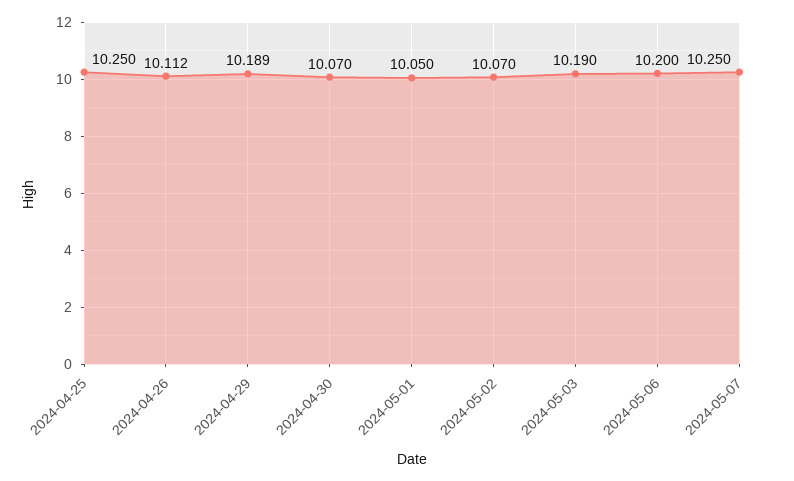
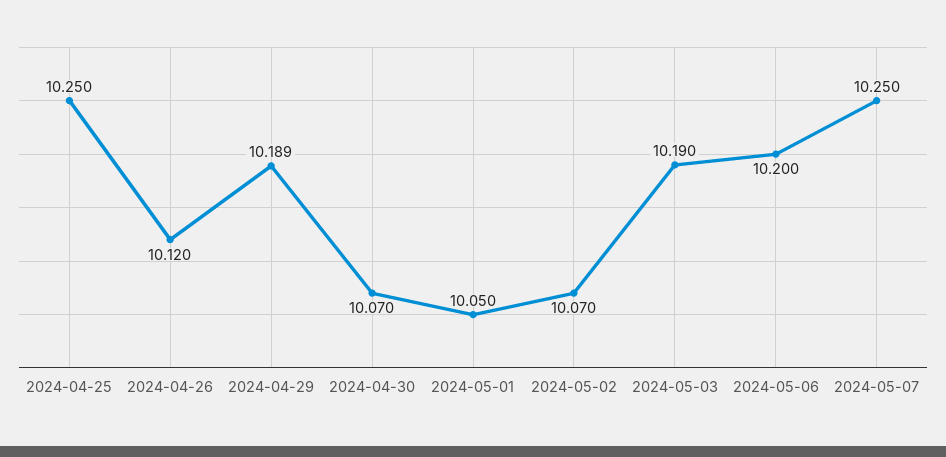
  {
    "2024-04-25": 10.25,
-   "2024-04-26": 10.112,
+   "2024-04-26": 10.12,
    "2024-04-29": 10.189,
    "2024-04-30": 10.07,
    "2024-05-01": 10.05,
    "2024-05-02": 10.07,
    "2024-05-03": 10.19,
    "2024-05-06": 10.2,
    "2024-05-07": 10.25
  }

